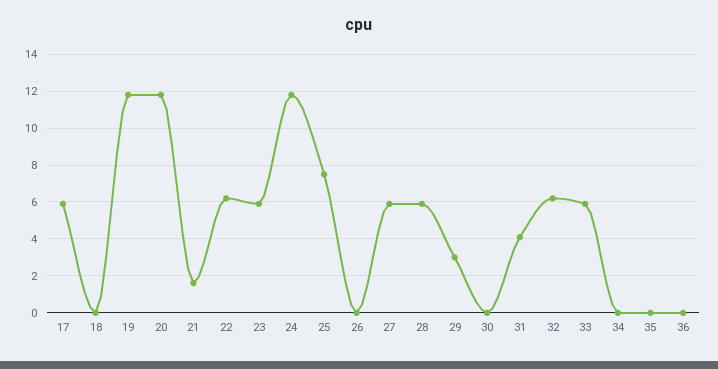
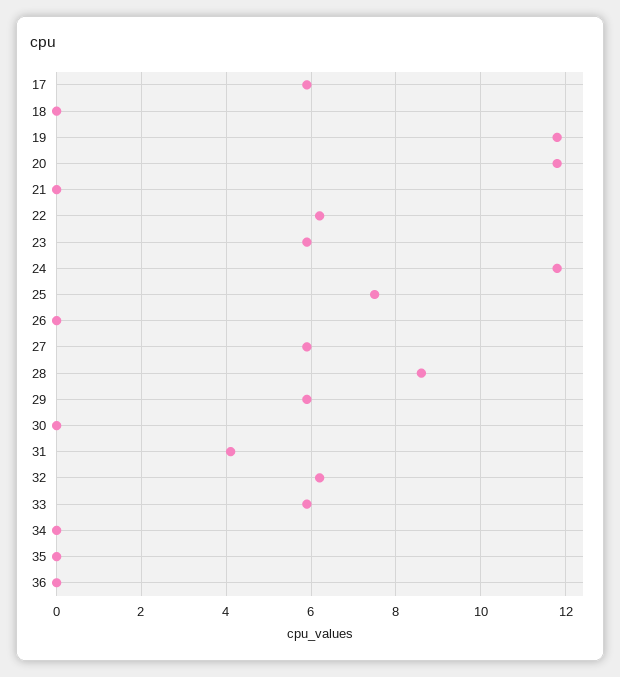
  {
    "17": 6,
    "18": 0,
    "19": 12,
    "20": 12,
-   "21": 1.5,
+   "21": 0,
    "22": 6,
    "23": 6,
    "24": 12,
    "25": 7.5,
    "26": 0,
    "27": 6,
-   "28": 6,
+   "28": 8.5,
-   "29": 3,
+   "29": 6,
    "30": 0,
    "31": 4,
    "32": 6,
    "33": 6,
    "34": 0,
    "35": 0,
    "36": 0
  }

